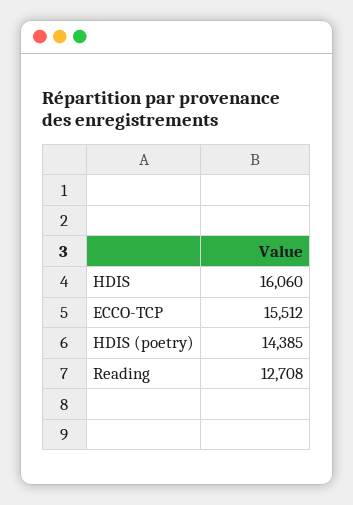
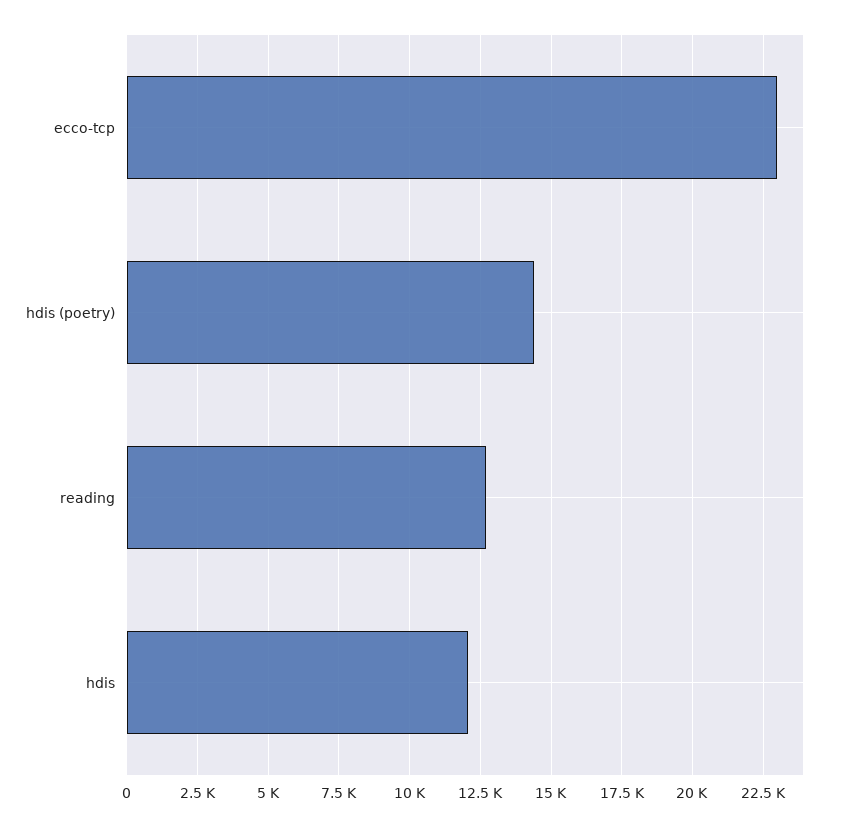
  {
-   "HDIS": 16060,
+   "HDIS": 12000,
-   "ECCO-TCP": 15512,
+   "ECCO-TCP": 23000,
    "HDIS (poetry)": 14385,
    "Reading": 12708
  }

